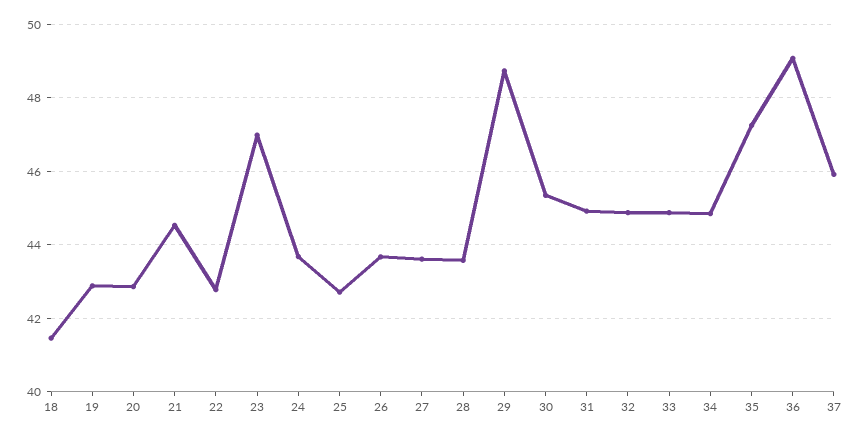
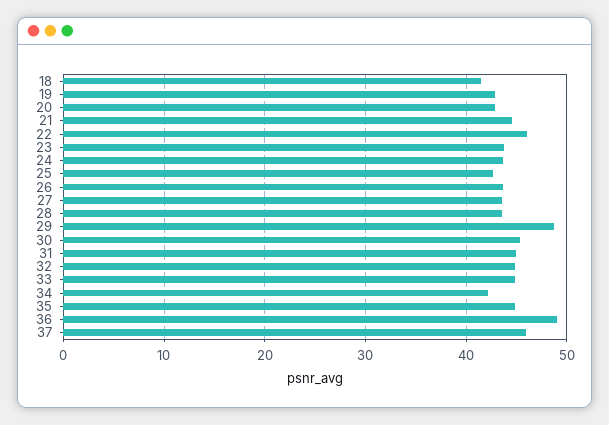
  {
    "18": 41.4,
    "19": 42.8,
    "20": 42.8,
    "21": 44.6,
-   "22": 42.8,
+   "22": 46,
-   "23": 47,
+   "23": 44,
    "24": 43.6,
    "25": 42.8,
    "26": 43.6,
    "27": 43.6,
    "28": 43.6,
    "29": 48.8,
    "30": 45.4,
    "31": 45,
    "32": 44.8,
    "33": 44.8,
-   "34": 44.8,
+   "34": 42,
-   "35": 47.2,
+   "35": 45,
    "36": 49,
    "37": 46
  }

